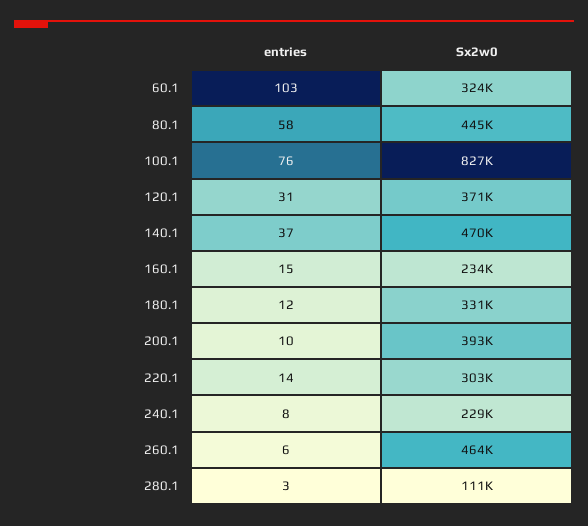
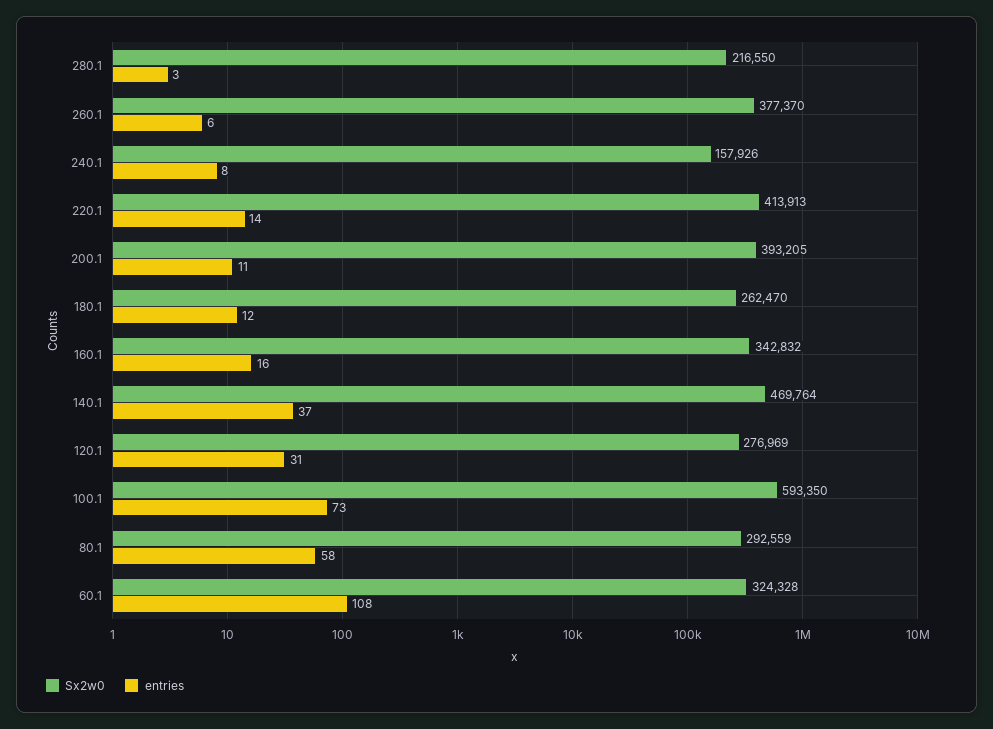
  {
    "entries": {
-     "60.1": 103,
+     "60.1": 108,
      "80.1": 58,
-     "100.1": 76,
+     "100.1": 73,
      "120.1": 31,
      "140.1": 37,
-     "160.1": 15,
+     "160.1": 16,
      "180.1": 12,
-     "200.1": 10,
+     "200.1": 11,
      "220.1": 14,
      "240.1": 8,
      "260.1": 6,
      "280.1": 3
    },
    "Sx2w0": {
      "60.1": 324328,
-     "80.1": 445000,
+     "80.1": 292559,
-     "100.1": 827000,
+     "100.1": 593350,
-     "120.1": 371000,
+     "120.1": 276969,
      "140.1": 469764,
-     "160.1": 234000,
+     "160.1": 342832,
-     "180.1": 331000,
+     "180.1": 262470,
      "200.1": 393205,
-     "220.1": 303000,
+     "220.1": 413913,
-     "240.1": 229000,
+     "240.1": 157926,
-     "260.1": 464000,
+     "260.1": 377370,
-     "280.1": 111000
+     "280.1": 216550
    }
  }

